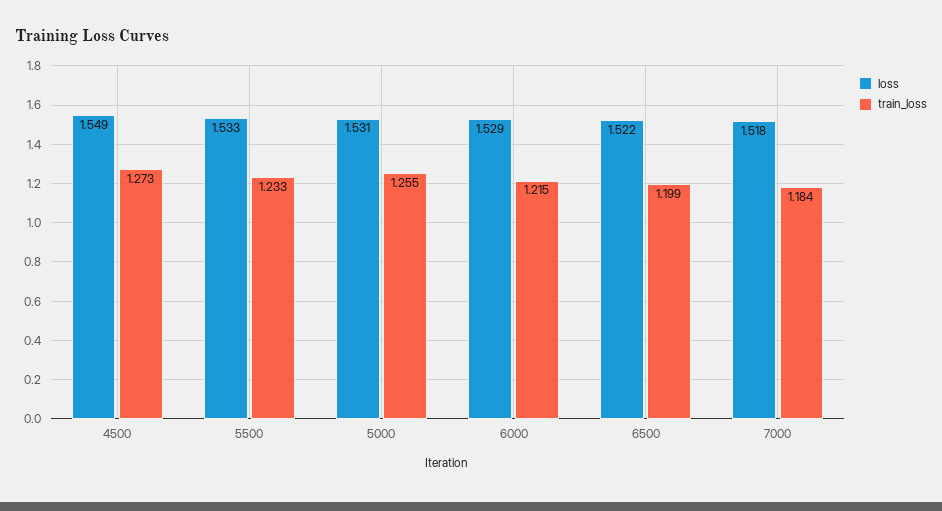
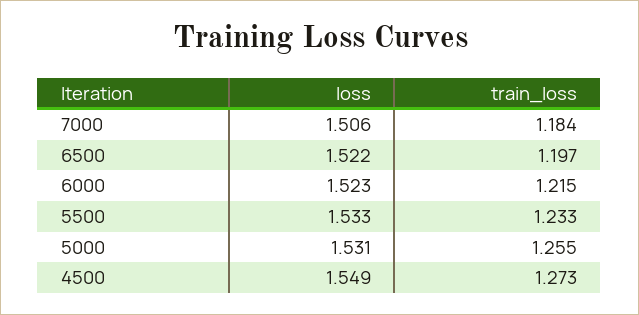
  {
    "loss": {
      "4500": 1.549,
      "5500": 1.533,
      "5000": 1.531,
-     "6000": 1.529,
+     "6000": 1.523,
      "6500": 1.522,
-     "7000": 1.518
+     "7000": 1.506
    },
    "train_loss": {
      "4500": 1.273,
      "5500": 1.233,
      "5000": 1.255,
      "6000": 1.215,
-     "6500": 1.199,
+     "6500": 1.197,
      "7000": 1.184
    }
  }

